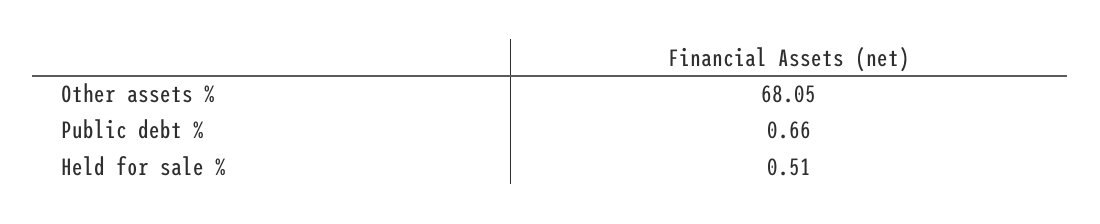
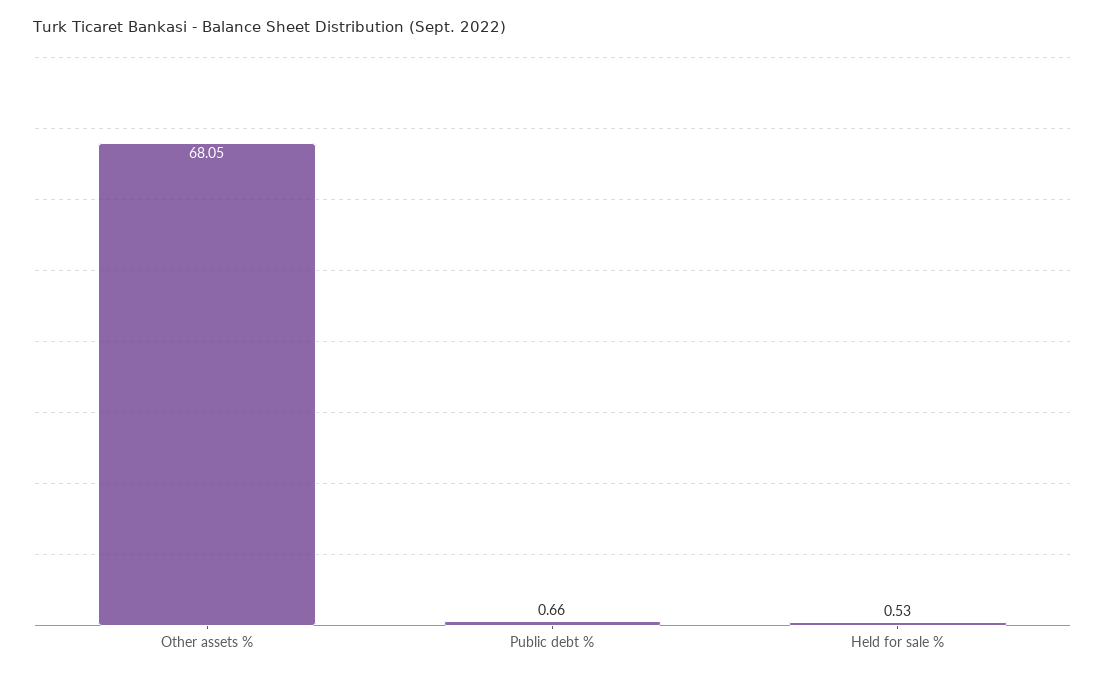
  {
    "Other assets %": 68.05,
    "Public debt %": 0.66,
-   "Held for sale %": 0.51
+   "Held for sale %": 0.53
  }

